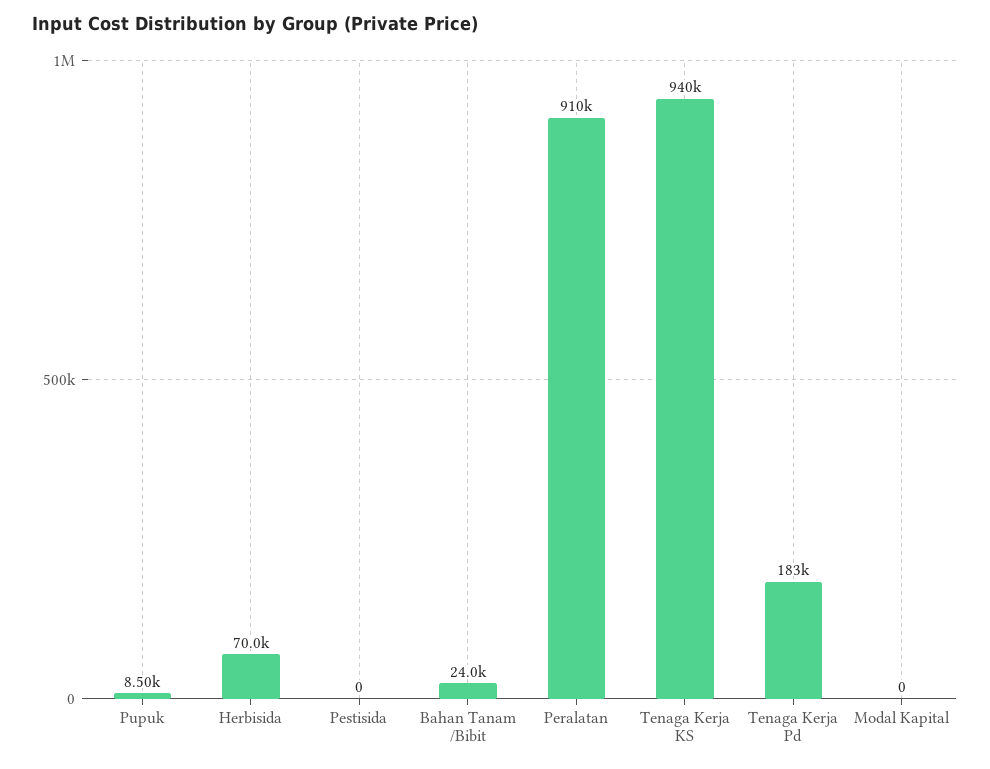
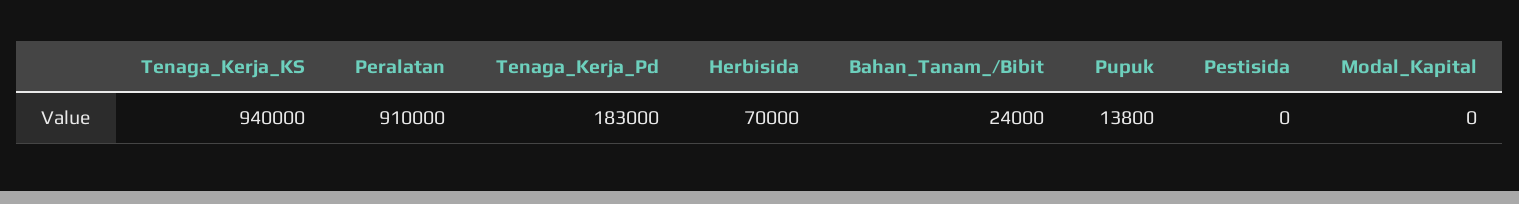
  {
-   "Pupuk": 8500,
+   "Pupuk": 13800,
    "Herbisida": 70000,
    "Pestisida": 0,
    "Bahan Tanam /Bibit": 24000,
    "Peralatan": 910000,
    "Tenaga Kerja KS": 940000,
    "Tenaga Kerja Pd": 183000,
    "Modal Kapital": 0
  }

